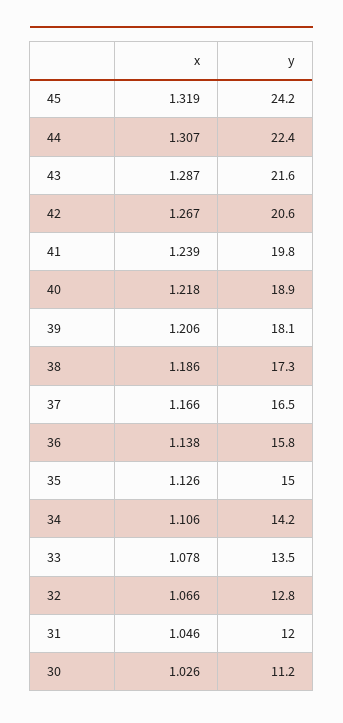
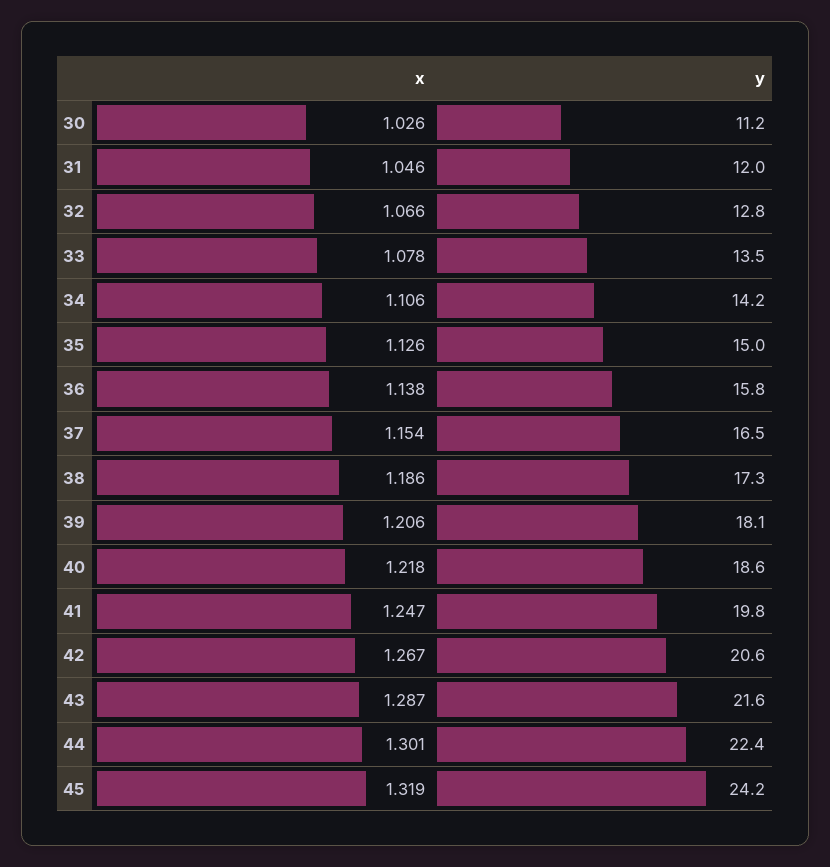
  {
    "x": {
      "45": 1.319,
-     "44": 1.307,
+     "44": 1.301,
      "43": 1.287,
      "42": 1.267,
-     "41": 1.239,
+     "41": 1.247,
      "40": 1.218,
      "39": 1.206,
      "38": 1.186,
-     "37": 1.166,
+     "37": 1.154,
      "36": 1.138,
      "35": 1.126,
      "34": 1.106,
      "33": 1.078,
      "32": 1.066,
      "31": 1.046,
      "30": 1.026
    },
    "y": {
      "45": 24.2,
      "44": 22.4,
      "43": 21.6,
      "42": 20.6,
      "41": 19.8,
-     "40": 18.9,
+     "40": 18.6,
      "39": 18.1,
      "38": 17.3,
      "37": 16.5,
      "36": 15.8,
      "35": 15,
      "34": 14.2,
      "33": 13.5,
      "32": 12.8,
      "31": 12,
      "30": 11.2
    }
  }

